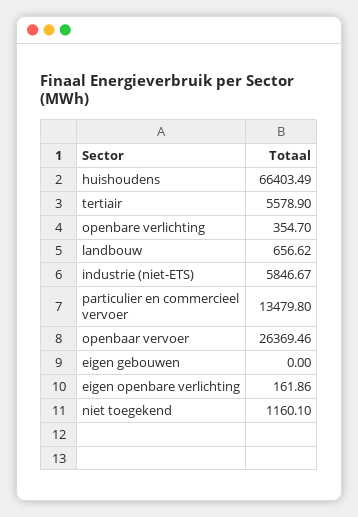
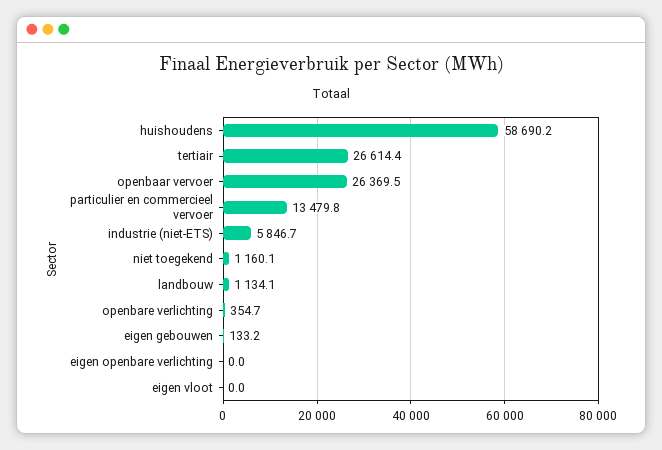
  {
-   "huishoudens": 66403.49,
+   "huishoudens": 58690.2,
-   "tertiair": 5578.9,
+   "tertiair": 26614.4,
    "openbare verlichting": 354.7,
-   "landbouw": 656.62,
+   "landbouw": 1134.1,
    "industrie (niet-ETS)": 5846.67,
    "particulier en commercieel vervoer": 13479.8,
    "openbaar vervoer": 26369.46,
-   "eigen gebouwen": 0,
+   "eigen gebouwen": 133.2,
-   "eigen openbare verlichting": 161.86,
+   "eigen openbare verlichting": 0,
-   "niet toegekend": 1160.1
+   "niet toegekend": 1160.1,
+   "eigen vloot": 0
  }

